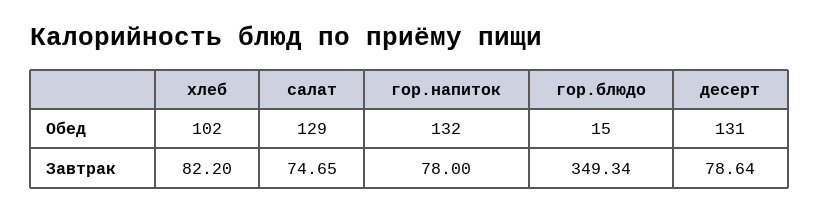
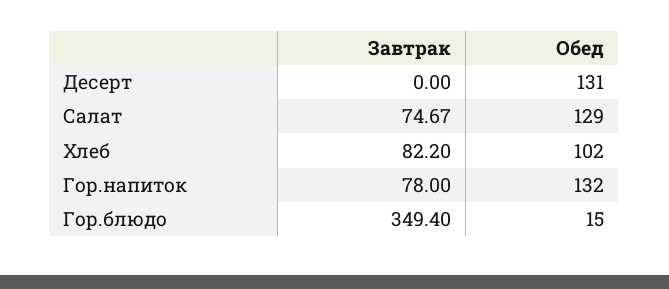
  {
    "хлеб": {
      "Обед": 102,
      "Завтрак": 82.2
    },
    "салат": {
      "Обед": 129,
-     "Завтрак": 74.65
+     "Завтрак": 74.67
    },
    "гор.напиток": {
      "Обед": 132,
      "Завтрак": 78
    },
    "гор.блюдо": {
      "Обед": 15,
-     "Завтрак": 349.34
+     "Завтрак": 349.4
    },
    "десерт": {
      "Обед": 131,
-     "Завтрак": 78.64
+     "Завтрак": 0
    }
  }

